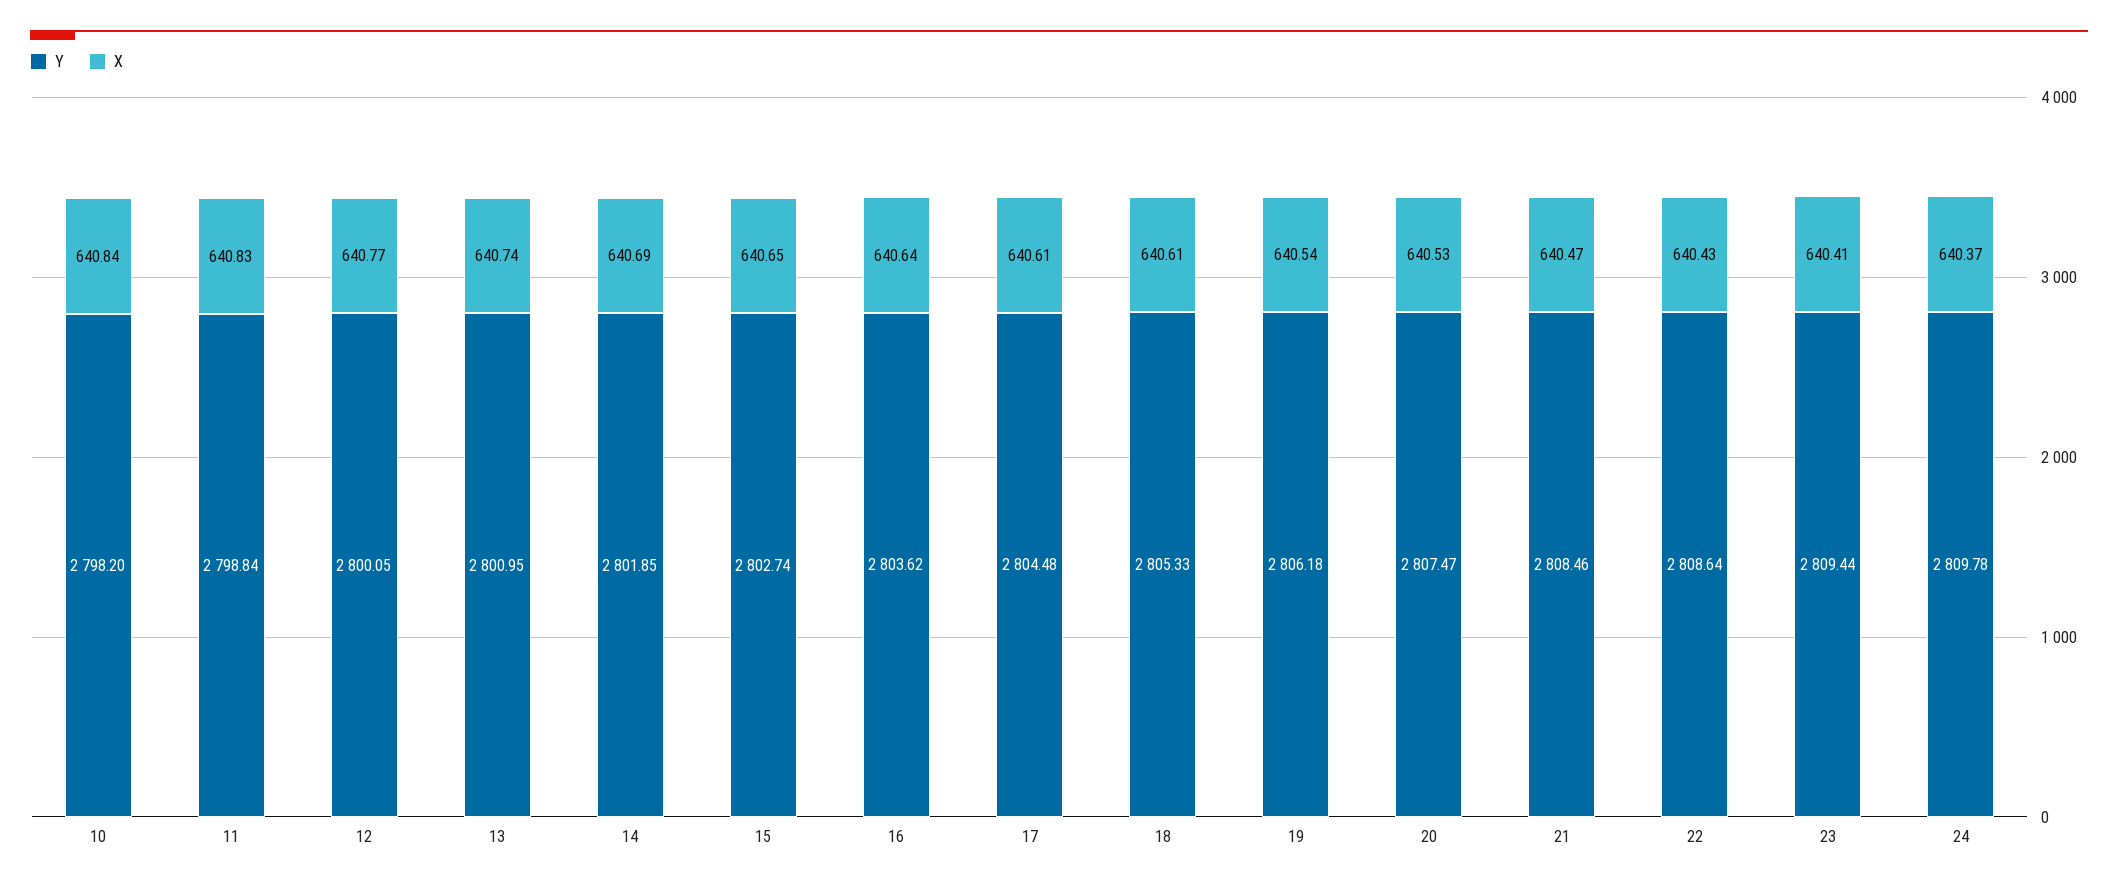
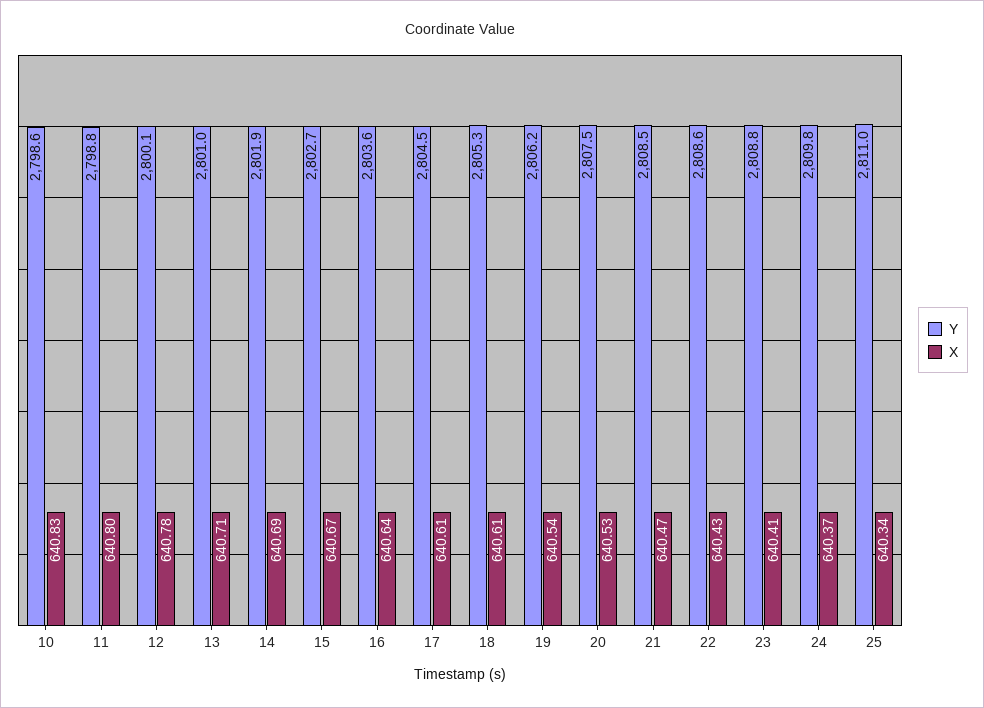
  {
    "Y": {
-     "10": 2798.2,
+     "10": 2798.6,
      "11": 2798.84,
      "12": 2800.05,
      "13": 2800.95,
      "14": 2801.85,
      "15": 2802.74,
      "16": 2803.62,
      "17": 2804.48,
      "18": 2805.33,
      "19": 2806.18,
      "20": 2807.47,
      "21": 2808.46,
      "22": 2808.64,
-     "23": 2809.44,
+     "23": 2808.8,
-     "24": 2809.78
+     "24": 2809.78,
+     "25": 2811
    },
    "X": {
-     "10": 640.84,
+     "10": 640.83,
-     "11": 640.83,
+     "11": 640.8,
-     "12": 640.77,
+     "12": 640.78,
-     "13": 640.74,
+     "13": 640.71,
      "14": 640.69,
-     "15": 640.65,
+     "15": 640.67,
      "16": 640.64,
      "17": 640.61,
      "18": 640.61,
      "19": 640.54,
      "20": 640.53,
      "21": 640.47,
      "22": 640.43,
      "23": 640.41,
-     "24": 640.37
+     "24": 640.37,
+     "25": 640.34
    }
  }

